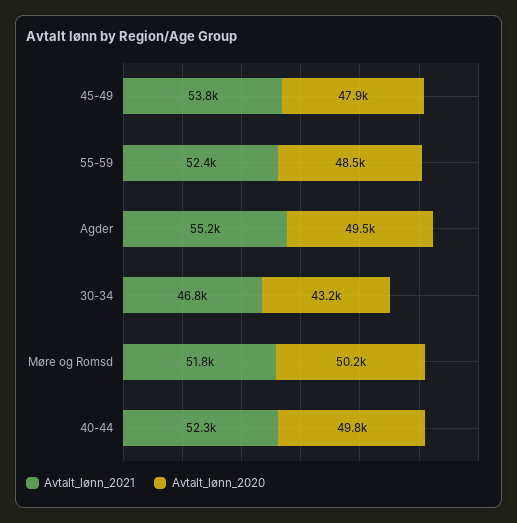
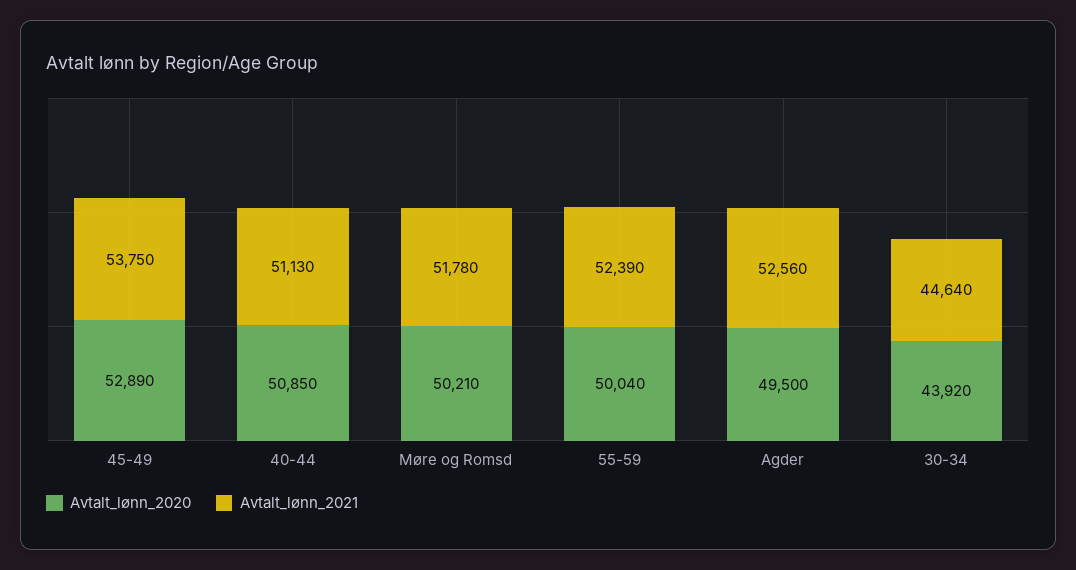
  {
    "Avtalt_lønn_2021": {
      "45-49": 53750,
      "55-59": 52390,
-     "Agder": 55200,
+     "Agder": 52560,
-     "30-34": 46800,
+     "30-34": 44640,
      "Møre og Romsd": 51780,
-     "40-44": 52300
+     "40-44": 51130
    },
    "Avtalt_lønn_2020": {
-     "45-49": 47900,
+     "45-49": 52890,
-     "55-59": 48500,
+     "55-59": 50040,
      "Agder": 49500,
-     "30-34": 43200,
+     "30-34": 43920,
      "Møre og Romsd": 50210,
-     "40-44": 49800
+     "40-44": 50850
    }
  }

